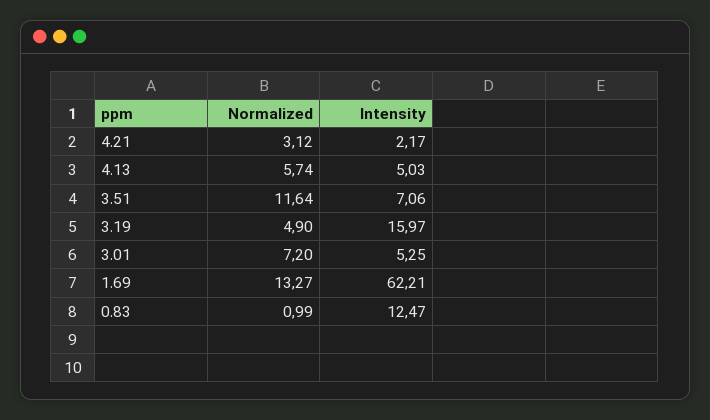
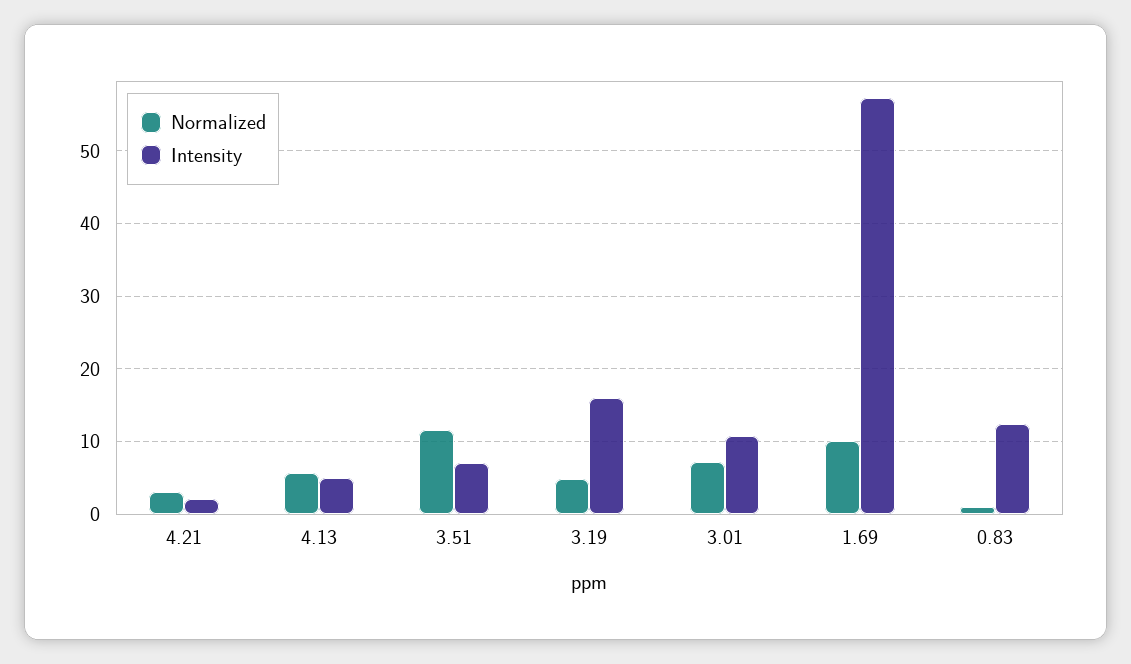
  {
    "Normalized": {
      "4.21": 3.12,
      "4.13": 5.74,
      "3.51": 11.64,
      "3.19": 4.9,
      "3.01": 7.2,
-     "1.69": 13.27,
+     "1.69": 10,
      "0.83": 0.99
    },
    "Intensity": {
      "4.21": 2.17,
      "4.13": 5.03,
      "3.51": 7.06,
      "3.19": 15.97,
-     "3.01": 5.25,
+     "3.01": 11,
-     "1.69": 62.21,
+     "1.69": 57,
      "0.83": 12.47
    }
  }

